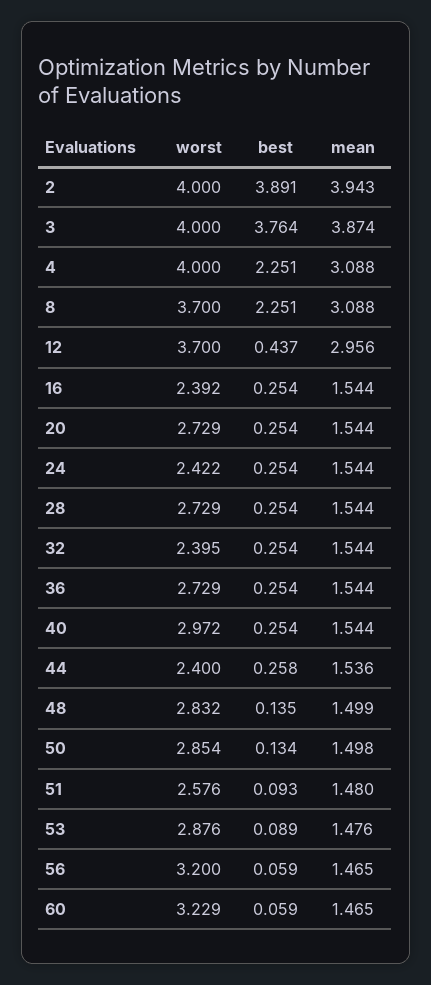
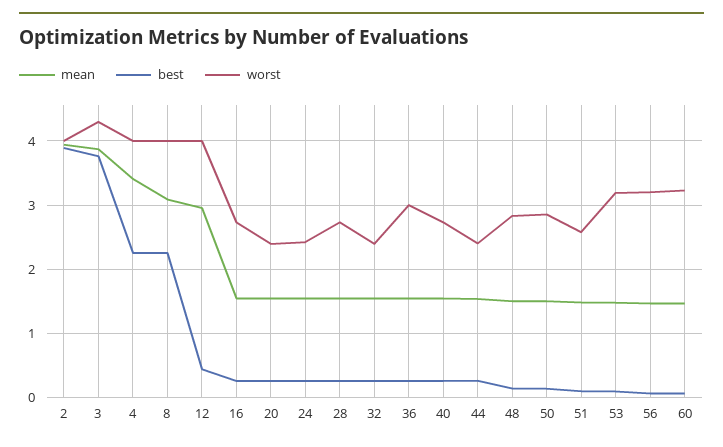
  {
    "worst": {
      "2": 4,
-     "3": 4,
+     "3": 4.3,
      "4": 4,
-     "8": 3.7,
+     "8": 4,
-     "12": 3.7,
+     "12": 4,
-     "16": 2.392,
+     "16": 2.7,
-     "20": 2.729,
+     "20": 2.4,
      "24": 2.422,
      "28": 2.729,
      "32": 2.395,
-     "36": 2.729,
+     "36": 3,
-     "40": 2.972,
+     "40": 2.7,
      "44": 2.4,
      "48": 2.832,
      "50": 2.854,
      "51": 2.576,
-     "53": 2.876,
+     "53": 3.2,
      "56": 3.2,
      "60": 3.229
    },
    "best": {
      "2": 3.891,
      "3": 3.764,
      "4": 2.251,
      "8": 2.251,
      "12": 0.437,
      "16": 0.254,
      "20": 0.254,
      "24": 0.254,
      "28": 0.254,
      "32": 0.254,
      "36": 0.254,
      "40": 0.254,
      "44": 0.258,
      "48": 0.135,
      "50": 0.134,
      "51": 0.093,
      "53": 0.089,
      "56": 0.059,
      "60": 0.059
    },
    "mean": {
      "2": 3.943,
      "3": 3.874,
-     "4": 3.088,
+     "4": 3.4,
      "8": 3.088,
      "12": 2.956,
      "16": 1.544,
      "20": 1.544,
      "24": 1.544,
      "28": 1.544,
      "32": 1.544,
      "36": 1.544,
      "40": 1.544,
      "44": 1.536,
      "48": 1.499,
      "50": 1.498,
      "51": 1.48,
      "53": 1.476,
      "56": 1.465,
      "60": 1.465
    }
  }

